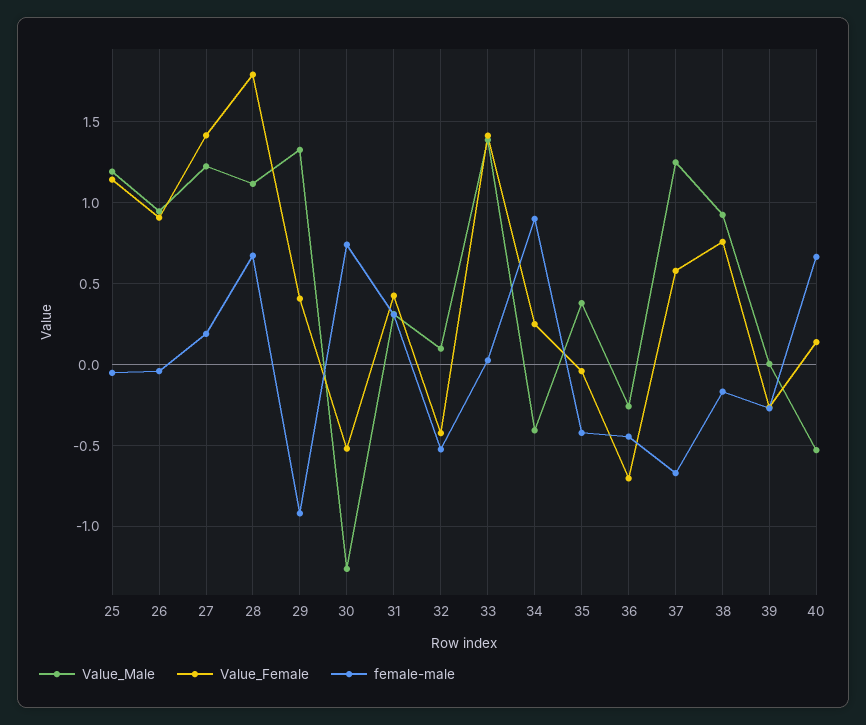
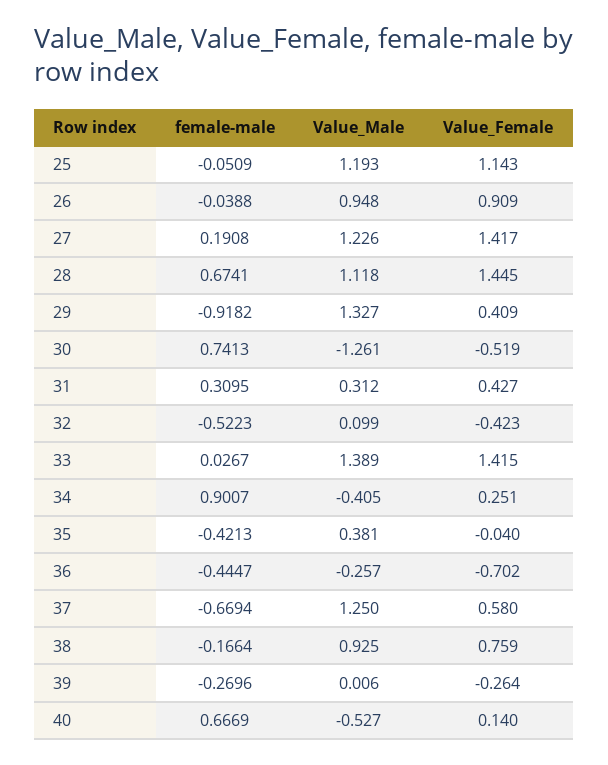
  {
    "Value_Male": {
      "25": 1.193,
      "26": 0.948,
      "27": 1.226,
      "28": 1.118,
      "29": 1.327,
      "30": -1.261,
      "31": 0.312,
      "32": 0.099,
      "33": 1.389,
      "34": -0.405,
      "35": 0.381,
      "36": -0.257,
      "37": 1.25,
      "38": 0.925,
      "39": 0.006,
      "40": -0.527
    },
    "Value_Female": {
      "25": 1.143,
      "26": 0.909,
      "27": 1.417,
-     "28": 1.8,
+     "28": 1.445,
      "29": 0.409,
      "30": -0.519,
      "31": 0.427,
      "32": -0.423,
      "33": 1.415,
      "34": 0.251,
      "35": -0.04,
      "36": -0.702,
      "37": 0.58,
      "38": 0.759,
      "39": -0.264,
      "40": 0.14
    },
    "female-male": {
      "25": -0.0509,
      "26": -0.0388,
      "27": 0.1908,
      "28": 0.6741,
      "29": -0.9182,
      "30": 0.7413,
      "31": 0.3095,
      "32": -0.5223,
      "33": 0.0267,
      "34": 0.9007,
      "35": -0.4213,
      "36": -0.4447,
      "37": -0.6694,
      "38": -0.1664,
      "39": -0.2696,
      "40": 0.6669
    }
  }

